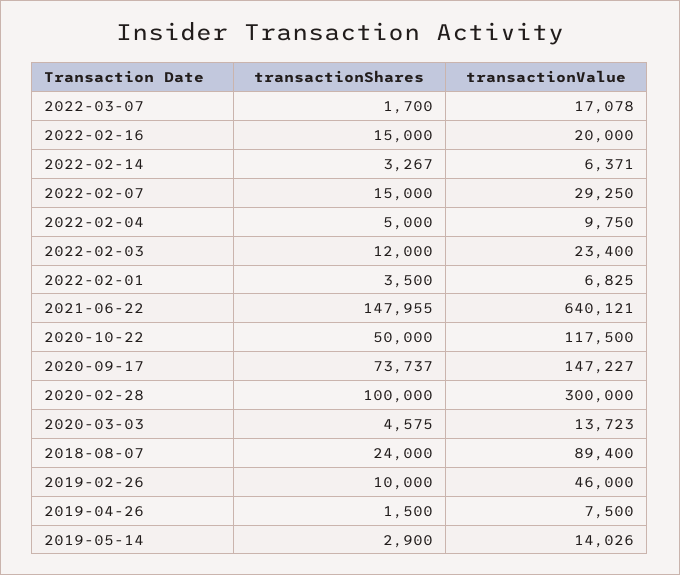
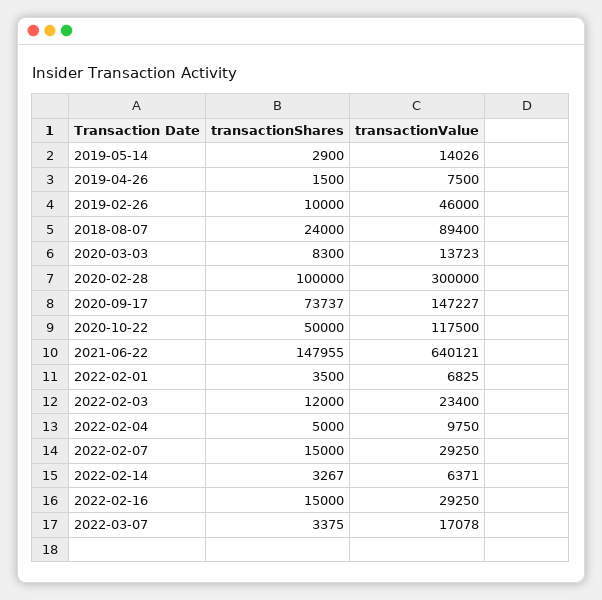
  {
    "transactionShares": {
-     "2022-03-07": 1700,
+     "2022-03-07": 3375,
      "2022-02-16": 15000,
      "2022-02-14": 3267,
      "2022-02-07": 15000,
      "2022-02-04": 5000,
      "2022-02-03": 12000,
      "2022-02-01": 3500,
      "2021-06-22": 147955,
      "2020-10-22": 50000,
      "2020-09-17": 73737,
      "2020-02-28": 100000,
-     "2020-03-03": 4575,
+     "2020-03-03": 8300,
      "2018-08-07": 24000,
      "2019-02-26": 10000,
      "2019-04-26": 1500,
      "2019-05-14": 2900
    },
    "transactionValue": {
      "2022-03-07": 17078,
-     "2022-02-16": 20000,
+     "2022-02-16": 29250,
      "2022-02-14": 6371,
      "2022-02-07": 29250,
      "2022-02-04": 9750,
      "2022-02-03": 23400,
      "2022-02-01": 6825,
      "2021-06-22": 640121,
      "2020-10-22": 117500,
      "2020-09-17": 147227,
      "2020-02-28": 300000,
      "2020-03-03": 13723,
      "2018-08-07": 89400,
      "2019-02-26": 46000,
      "2019-04-26": 7500,
      "2019-05-14": 14026
    }
  }

